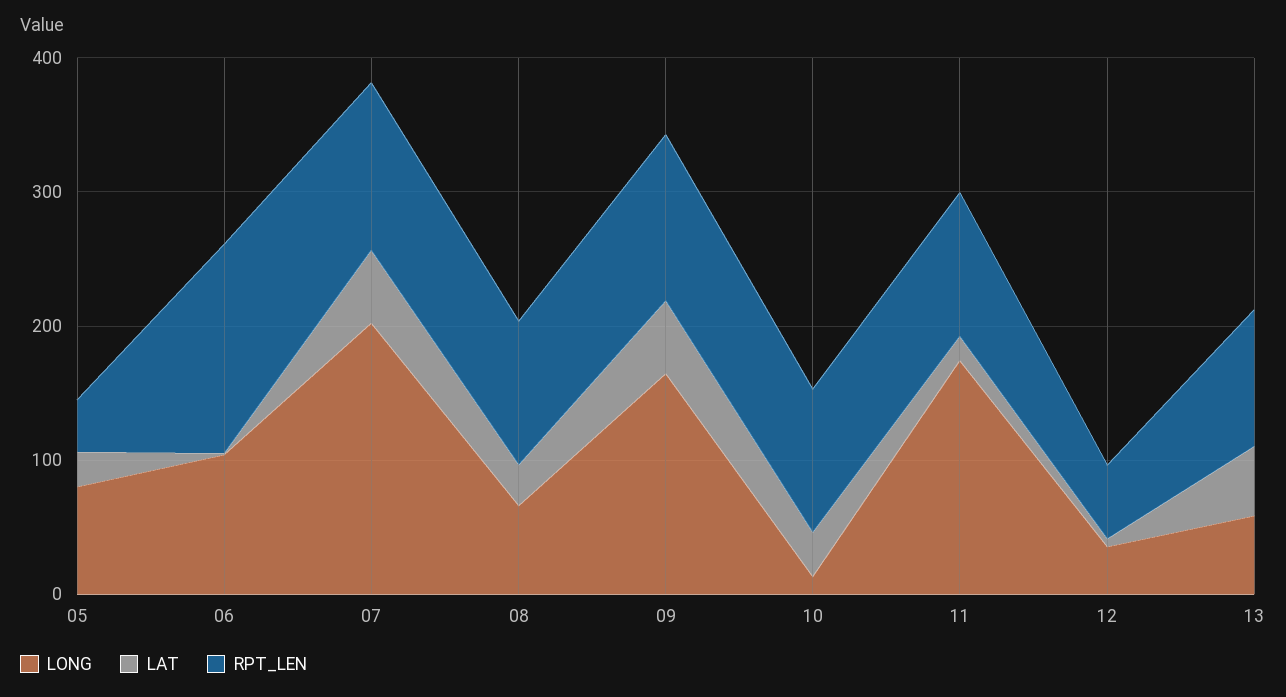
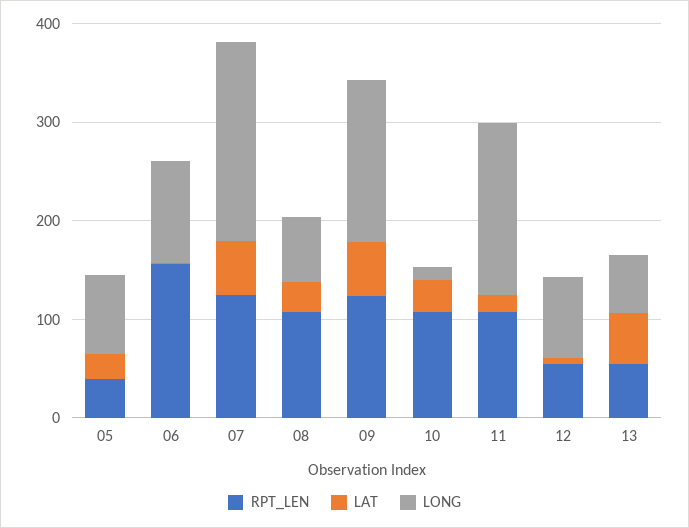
  {
    "LONG": {
      "05": 80,
      "06": 100,
      "07": 200,
      "08": 60,
      "09": 160,
      "10": 20,
      "11": 180,
-     "12": 40,
+     "12": 80,
      "13": 60
    },
    "LAT": {
      "05": 20,
      "06": 0,
      "07": 60,
      "08": 40,
      "09": 60,
      "10": 40,
      "11": 20,
      "12": 0,
      "13": 60
    },
    "RPT_LEN": {
      "05": 40,
      "06": 160,
      "07": 120,
      "08": 100,
      "09": 120,
      "10": 100,
      "11": 100,
      "12": 60,
-     "13": 100
+     "13": 60
    }
  }

